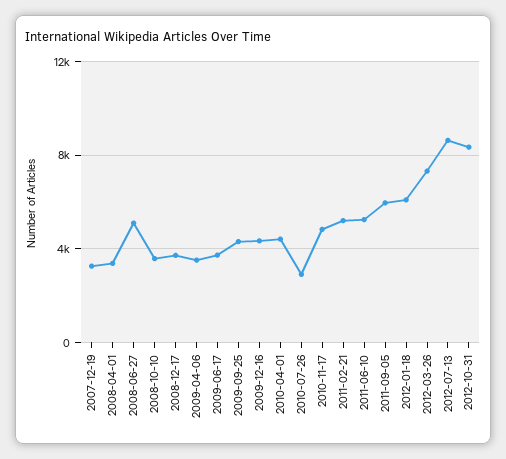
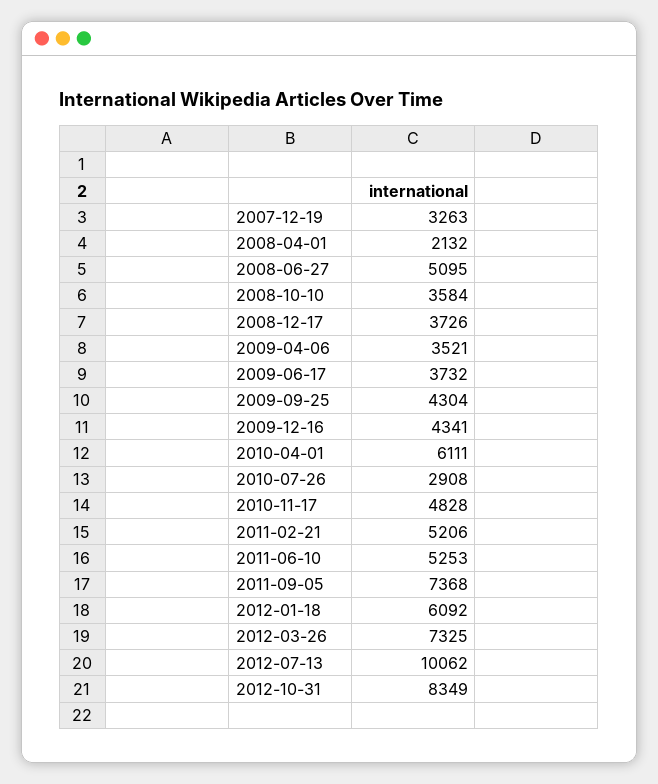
  {
    "2007-12-19": 3263,
-   "2008-04-01": 3500,
+   "2008-04-01": 2132,
    "2008-06-27": 5095,
    "2008-10-10": 3584,
    "2008-12-17": 3726,
    "2009-04-06": 3521,
    "2009-06-17": 3732,
    "2009-09-25": 4304,
    "2009-12-16": 4341,
-   "2010-04-01": 4500,
+   "2010-04-01": 6111,
    "2010-07-26": 2908,
    "2010-11-17": 4828,
    "2011-02-21": 5206,
    "2011-06-10": 5253,
-   "2011-09-05": 6000,
+   "2011-09-05": 7368,
    "2012-01-18": 6092,
    "2012-03-26": 7325,
-   "2012-07-13": 8500,
+   "2012-07-13": 10062,
    "2012-10-31": 8349
  }

